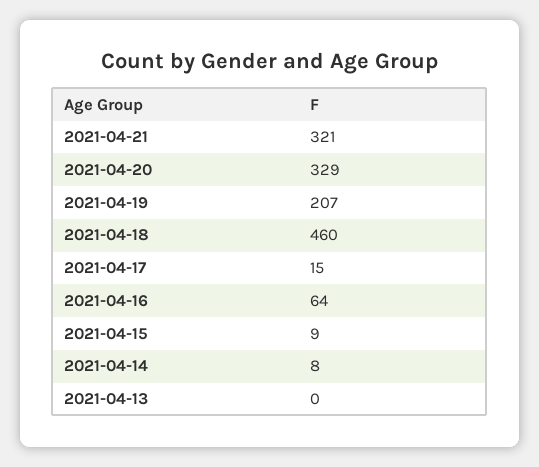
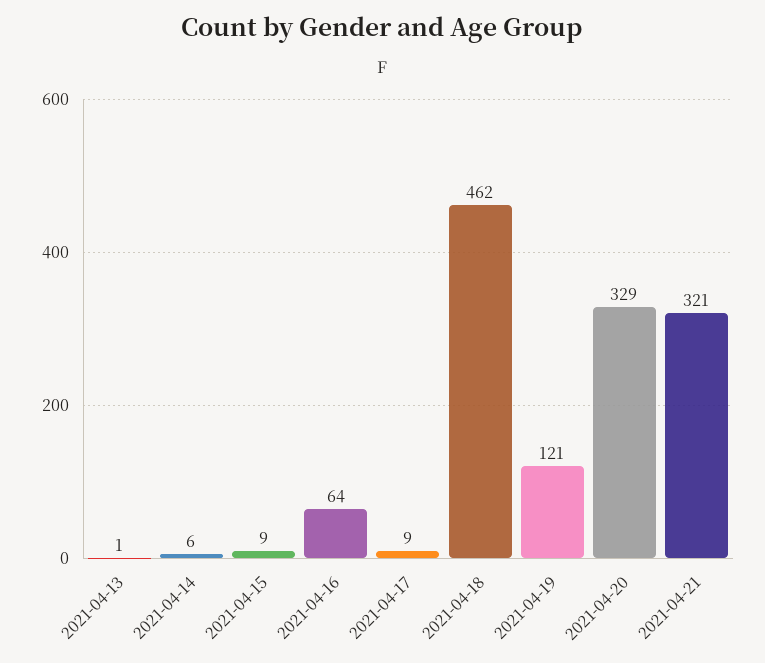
  {
    "2021-04-21": 321,
    "2021-04-20": 329,
-   "2021-04-19": 207,
+   "2021-04-19": 121,
-   "2021-04-18": 460,
+   "2021-04-18": 462,
-   "2021-04-17": 15,
+   "2021-04-17": 9,
    "2021-04-16": 64,
    "2021-04-15": 9,
-   "2021-04-14": 8,
+   "2021-04-14": 6,
-   "2021-04-13": 0
+   "2021-04-13": 1
  }

